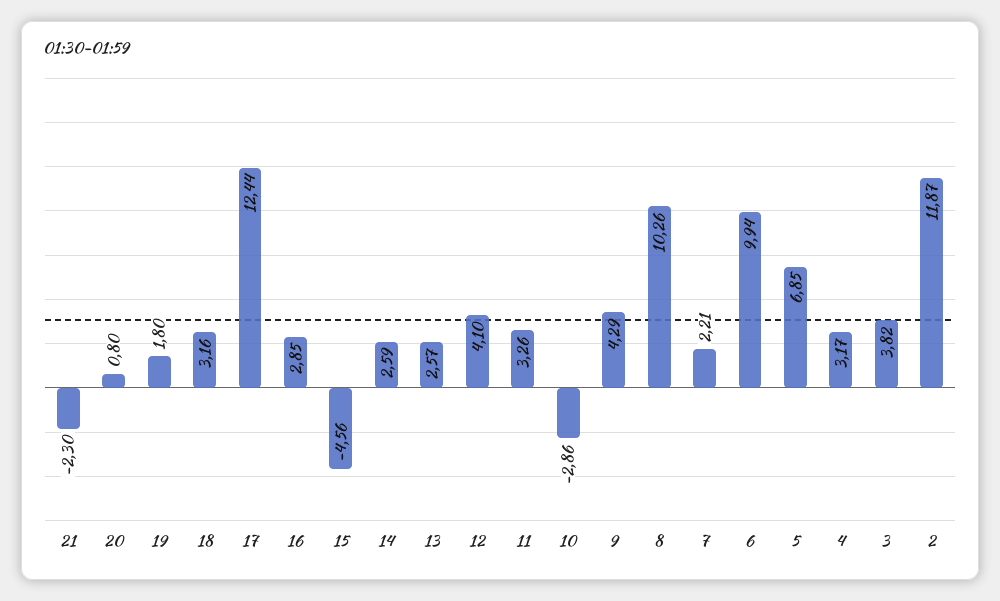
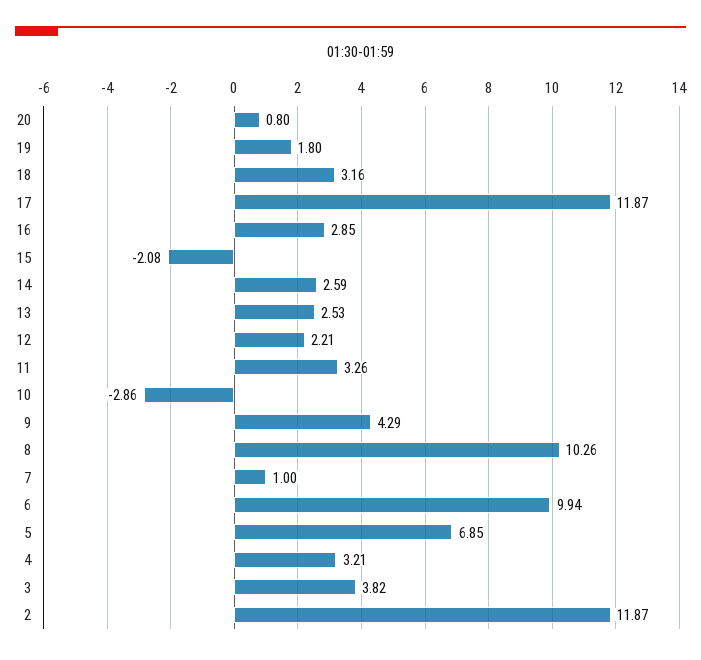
  {
-   "21": -2.3,
    "20": 0.8,
    "19": 1.8,
    "18": 3.16,
-   "17": 12.44,
+   "17": 11.87,
    "16": 2.85,
-   "15": -4.56,
+   "15": -2.08,
    "14": 2.59,
-   "13": 2.57,
+   "13": 2.53,
-   "12": 4.1,
+   "12": 2.21,
    "11": 3.26,
    "10": -2.86,
    "9": 4.29,
    "8": 10.26,
-   "7": 2.21,
+   "7": 1,
    "6": 9.94,
    "5": 6.85,
-   "4": 3.17,
+   "4": 3.21,
    "3": 3.82,
    "2": 11.87
  }

